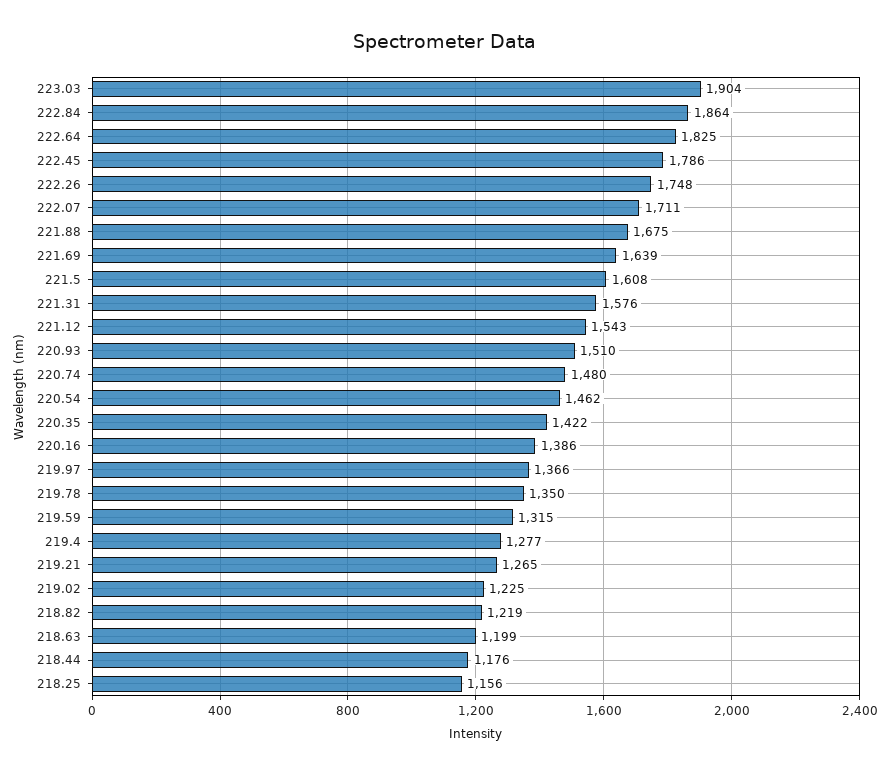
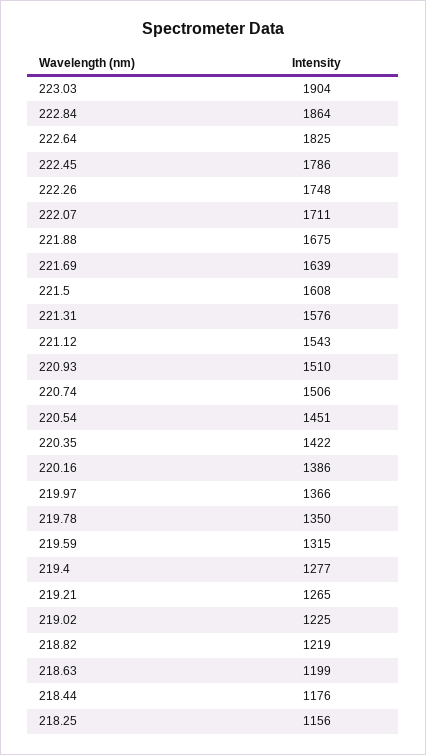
  {
    "223.03": 1904,
    "222.84": 1864,
    "222.64": 1825,
    "222.45": 1786,
    "222.26": 1748,
    "222.07": 1711,
    "221.88": 1675,
    "221.69": 1639,
    "221.5": 1608,
    "221.31": 1576,
    "221.12": 1543,
    "220.93": 1510,
-   "220.74": 1480,
+   "220.74": 1506,
-   "220.54": 1462,
+   "220.54": 1451,
    "220.35": 1422,
    "220.16": 1386,
    "219.97": 1366,
    "219.78": 1350,
    "219.59": 1315,
    "219.4": 1277,
    "219.21": 1265,
    "219.02": 1225,
    "218.82": 1219,
    "218.63": 1199,
    "218.44": 1176,
    "218.25": 1156
  }

